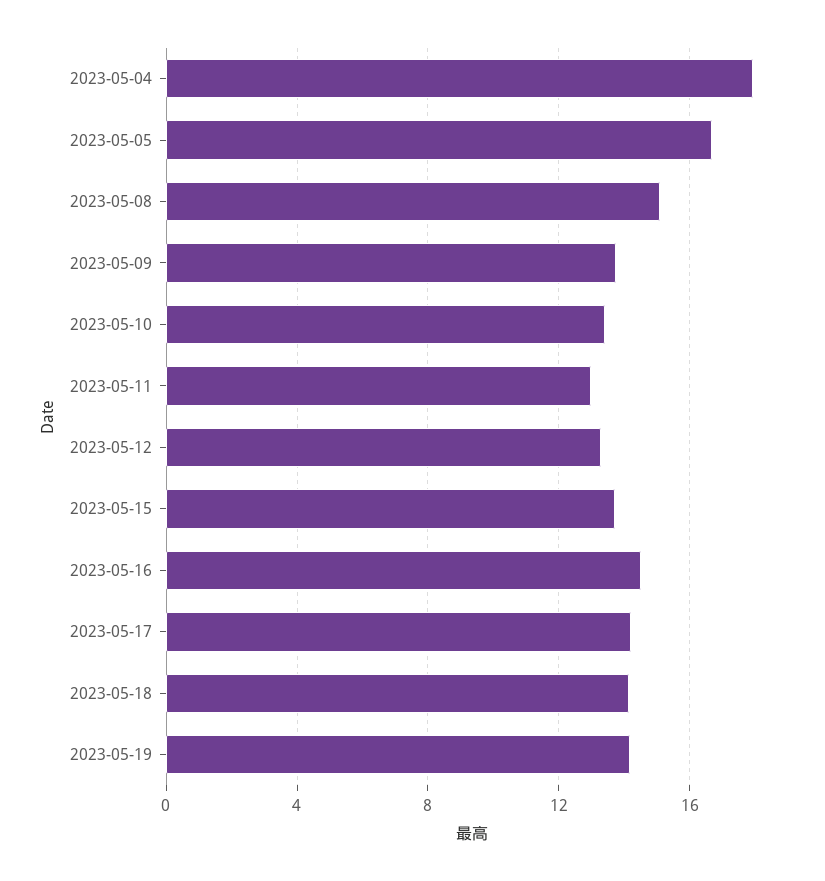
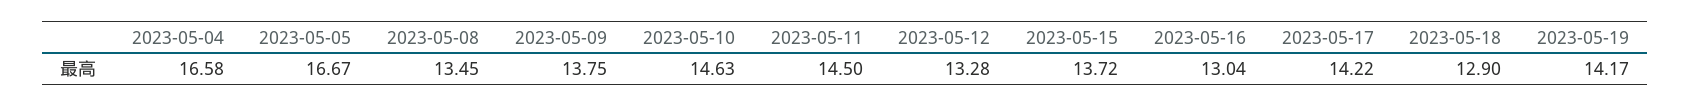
  {
-   "2023-05-04": 18,
+   "2023-05-04": 16.58,
    "2023-05-05": 16.67,
-   "2023-05-08": 15,
+   "2023-05-08": 13.45,
    "2023-05-09": 13.75,
-   "2023-05-10": 13.5,
+   "2023-05-10": 14.63,
-   "2023-05-11": 13,
+   "2023-05-11": 14.5,
    "2023-05-12": 13.28,
    "2023-05-15": 13.72,
-   "2023-05-16": 14.5,
+   "2023-05-16": 13.04,
    "2023-05-17": 14.22,
-   "2023-05-18": 14,
+   "2023-05-18": 12.9,
    "2023-05-19": 14.17
  }

